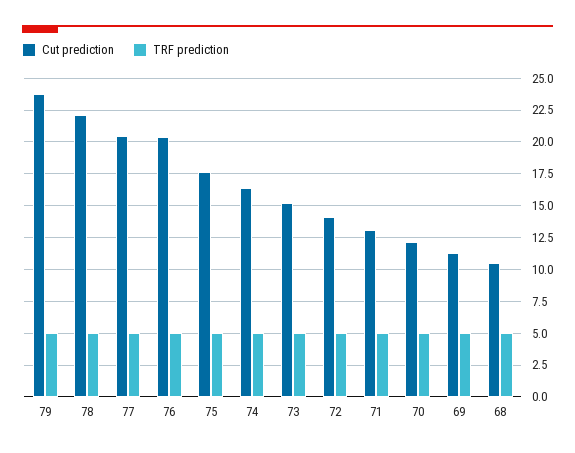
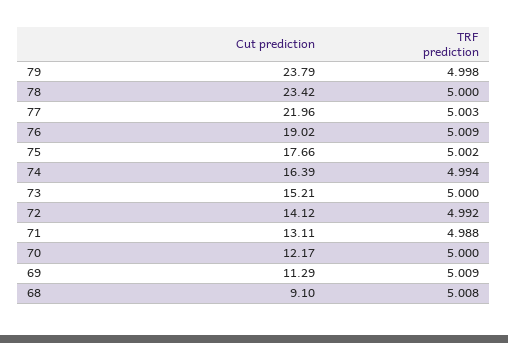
  {
    "Cut prediction": {
      "79": 23.79,
-     "78": 22,
+     "78": 23.42,
-     "77": 20.5,
+     "77": 21.96,
-     "76": 20.5,
+     "76": 19.02,
      "75": 17.66,
      "74": 16.39,
      "73": 15.21,
      "72": 14.12,
      "71": 13.11,
      "70": 12.17,
      "69": 11.29,
-     "68": 10.5
+     "68": 9.1
    },
    "TRF prediction": {
      "79": 4.998,
      "78": 5,
      "77": 5.003,
      "76": 5.009,
      "75": 5.002,
      "74": 4.994,
      "73": 5,
      "72": 4.992,
      "71": 4.988,
      "70": 5,
      "69": 5.009,
      "68": 5.008
    }
  }

